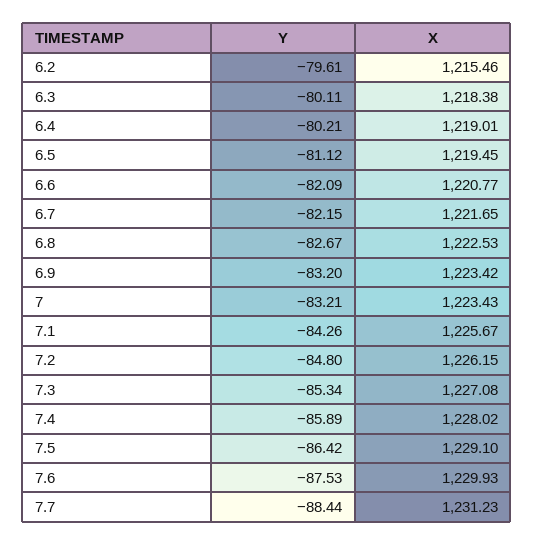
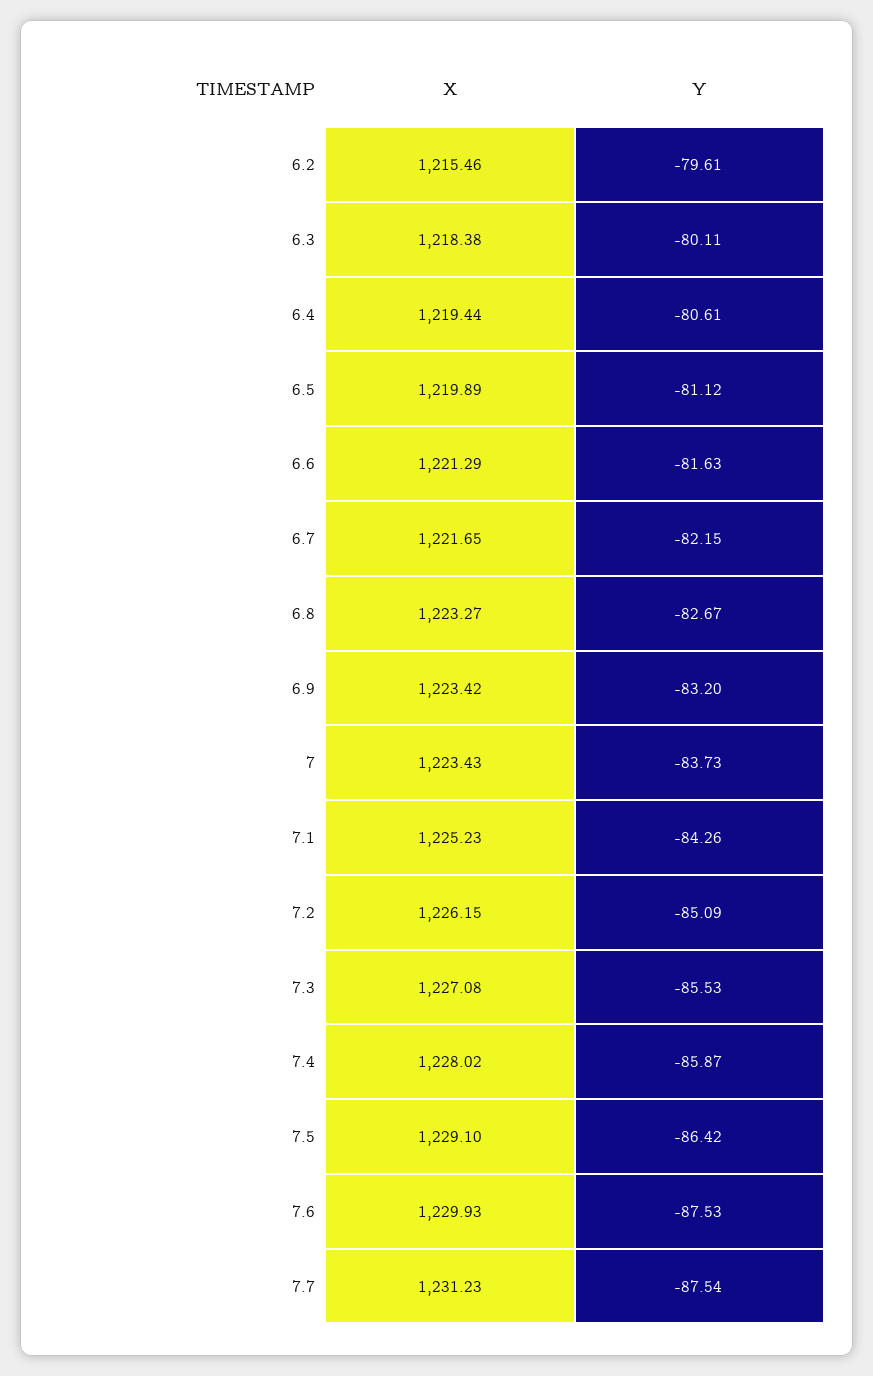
  {
    "Y": {
      "6.2": -79.61,
      "6.3": -80.11,
-     "6.4": -80.21,
+     "6.4": -80.61,
      "6.5": -81.12,
-     "6.6": -82.09,
+     "6.6": -81.63,
      "6.7": -82.15,
      "6.8": -82.67,
      "6.9": -83.2,
-     "7": -83.21,
+     "7": -83.73,
      "7.1": -84.26,
-     "7.2": -84.8,
+     "7.2": -85.09,
-     "7.3": -85.34,
+     "7.3": -85.53,
-     "7.4": -85.89,
+     "7.4": -85.87,
      "7.5": -86.42,
      "7.6": -87.53,
-     "7.7": -88.44
+     "7.7": -87.54
    },
    "X": {
      "6.2": 1215.46,
      "6.3": 1218.38,
-     "6.4": 1219.01,
+     "6.4": 1219.44,
-     "6.5": 1219.45,
+     "6.5": 1219.89,
-     "6.6": 1220.77,
+     "6.6": 1221.29,
      "6.7": 1221.65,
-     "6.8": 1222.53,
+     "6.8": 1223.27,
      "6.9": 1223.42,
      "7": 1223.43,
-     "7.1": 1225.67,
+     "7.1": 1225.23,
      "7.2": 1226.15,
      "7.3": 1227.08,
      "7.4": 1228.02,
      "7.5": 1229.1,
      "7.6": 1229.93,
      "7.7": 1231.23
    }
  }

